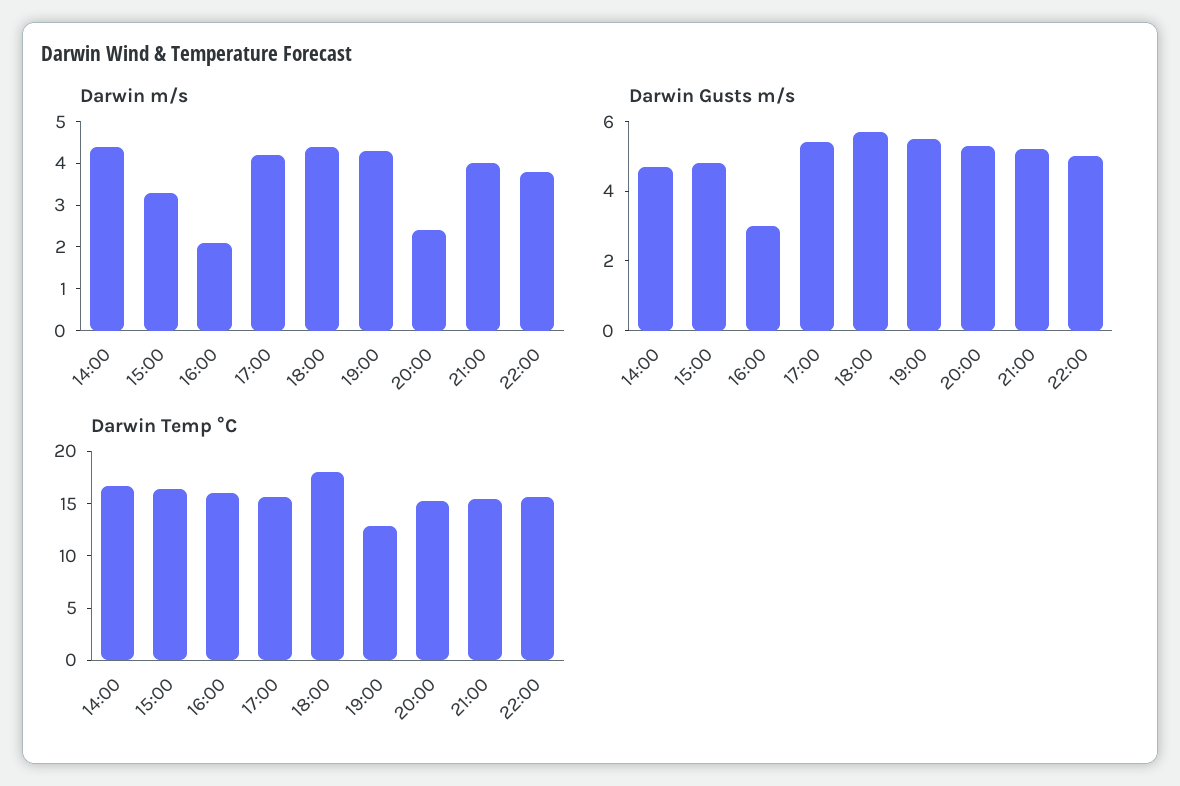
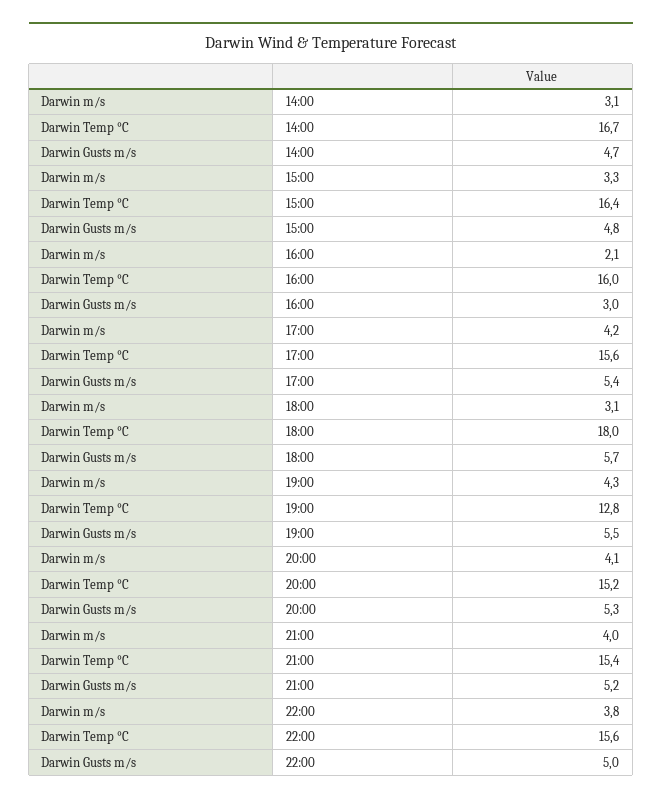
  {
    "Darwin m/s": {
-     "14:00": 4.5,
+     "14:00": 3.1,
      "15:00": 3.3,
      "16:00": 2.1,
      "17:00": 4.2,
-     "18:00": 4.5,
+     "18:00": 3.1,
      "19:00": 4.3,
-     "20:00": 2.5,
+     "20:00": 4.1,
      "21:00": 4,
      "22:00": 3.8
    },
    "Darwin Gusts m/s": {
      "14:00": 4.7,
      "15:00": 4.8,
      "16:00": 3,
      "17:00": 5.4,
      "18:00": 5.7,
      "19:00": 5.5,
      "20:00": 5.3,
      "21:00": 5.2,
      "22:00": 5
    },
    "Darwin Temp °C": {
      "14:00": 16.7,
      "15:00": 16.4,
      "16:00": 16,
      "17:00": 15.6,
      "18:00": 18,
      "19:00": 12.8,
      "20:00": 15.2,
      "21:00": 15.4,
      "22:00": 15.6
    }
  }

